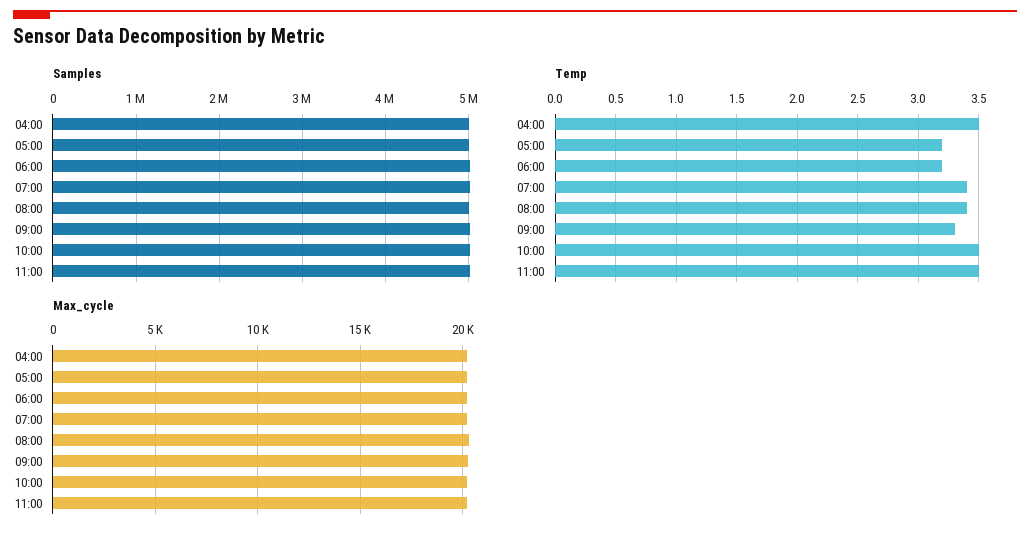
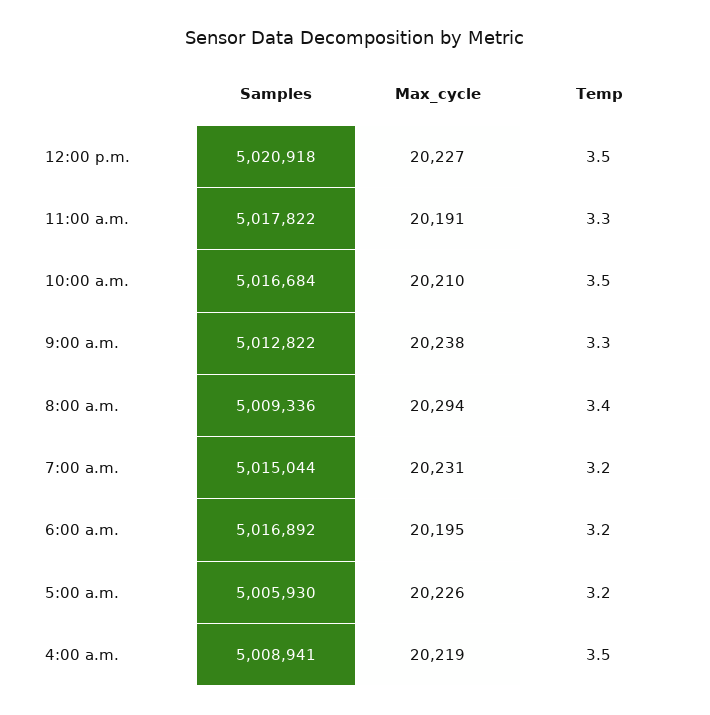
  {
    "Samples": {
      "04:00": 5008941,
      "05:00": 5005930,
      "06:00": 5016892,
      "07:00": 5015044,
      "08:00": 5009336,
      "09:00": 5012822,
      "10:00": 5016684,
-     "11:00": 5017822
+     "11:00": 5017822,
+     "12:00 p.m.": 5020918
    },
    "Temp": {
      "04:00": 3.5,
      "05:00": 3.2,
      "06:00": 3.2,
-     "07:00": 3.4,
+     "07:00": 3.2,
      "08:00": 3.4,
      "09:00": 3.3,
      "10:00": 3.5,
-     "11:00": 3.5
+     "11:00": 3.3,
+     "12:00 p.m.": 3.5
    },
    "Max_cycle": {
      "04:00": 20219,
      "05:00": 20226,
      "06:00": 20195,
      "07:00": 20231,
      "08:00": 20294,
      "09:00": 20238,
      "10:00": 20210,
-     "11:00": 20191
+     "11:00": 20191,
+     "12:00 p.m.": 20227
    }
  }

